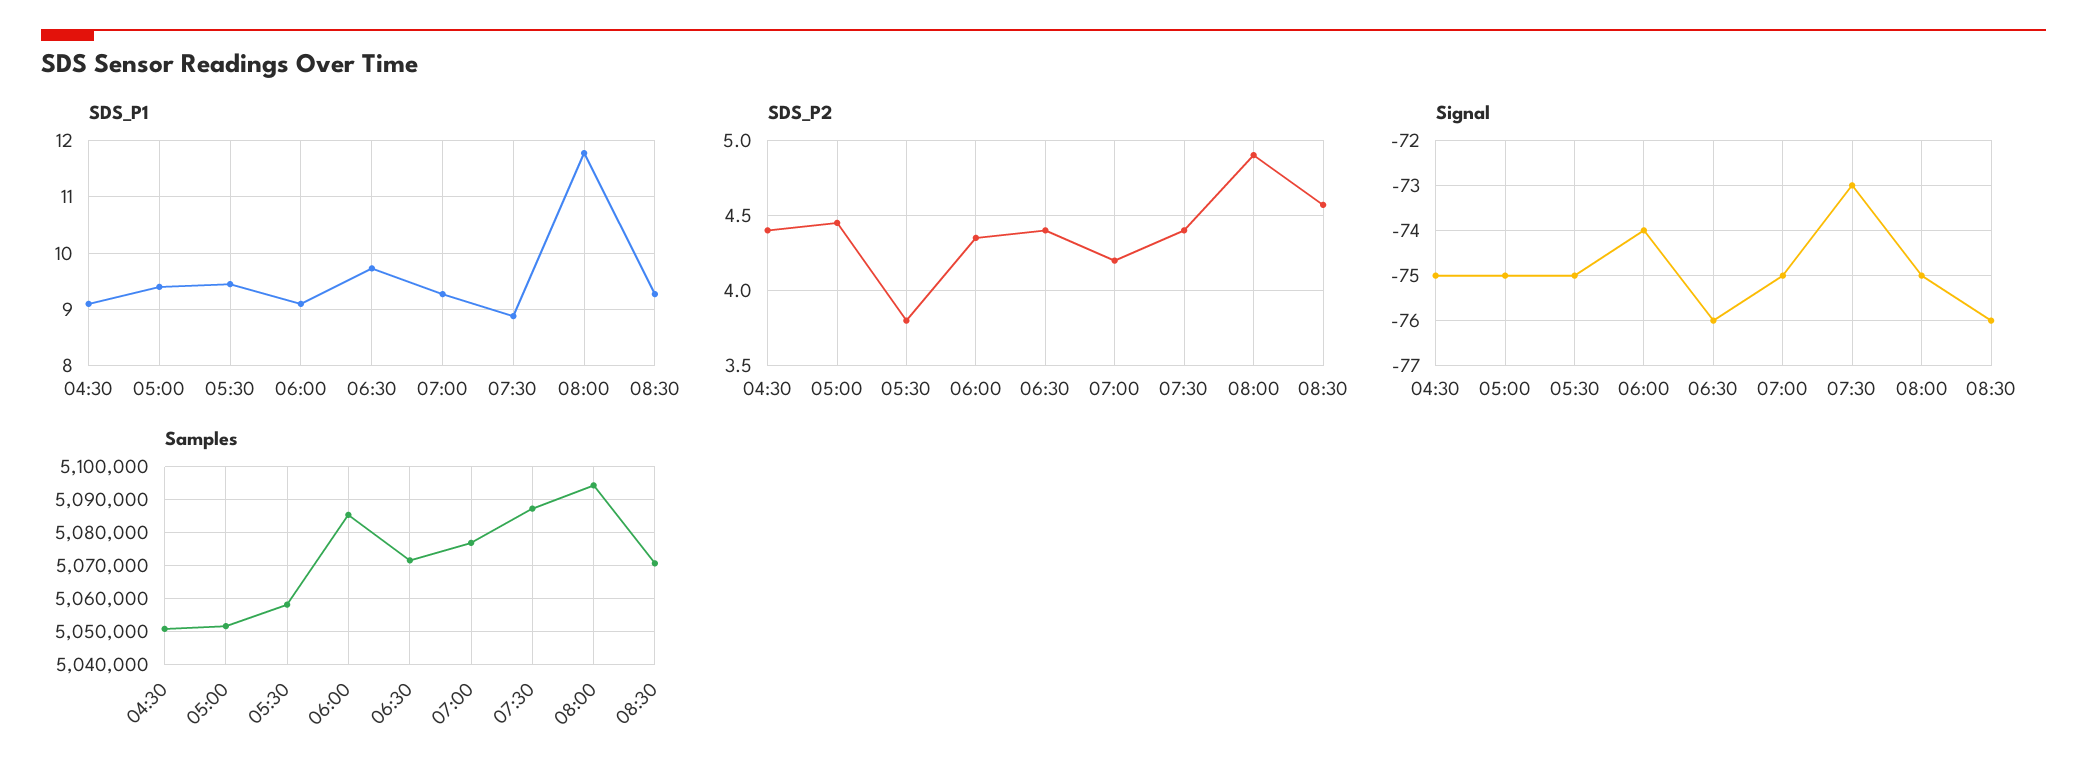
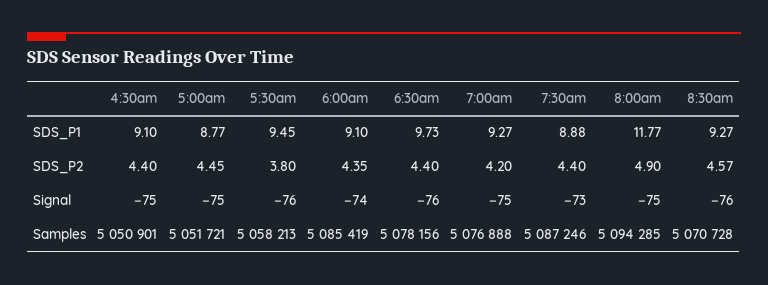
  {
    "SDS_P1": {
      "04:30": 9.1,
-     "05:00": 9.4,
+     "05:00": 8.77,
      "05:30": 9.45,
      "06:00": 9.1,
      "06:30": 9.73,
      "07:00": 9.27,
      "07:30": 8.88,
      "08:00": 11.77,
      "08:30": 9.27
    },
    "SDS_P2": {
      "04:30": 4.4,
      "05:00": 4.45,
      "05:30": 3.8,
      "06:00": 4.35,
      "06:30": 4.4,
      "07:00": 4.2,
      "07:30": 4.4,
      "08:00": 4.9,
      "08:30": 4.57
    },
    "Signal": {
      "04:30": -75,
      "05:00": -75,
-     "05:30": -75,
+     "05:30": -76,
      "06:00": -74,
      "06:30": -76,
      "07:00": -75,
      "07:30": -73,
      "08:00": -75,
      "08:30": -76
    },
    "Samples": {
      "04:30": 5050901,
      "05:00": 5051721,
      "05:30": 5058213,
      "06:00": 5085419,
-     "06:30": 5072000,
+     "06:30": 5078156,
      "07:00": 5076888,
      "07:30": 5087246,
      "08:00": 5094285,
      "08:30": 5070728
    }
  }

